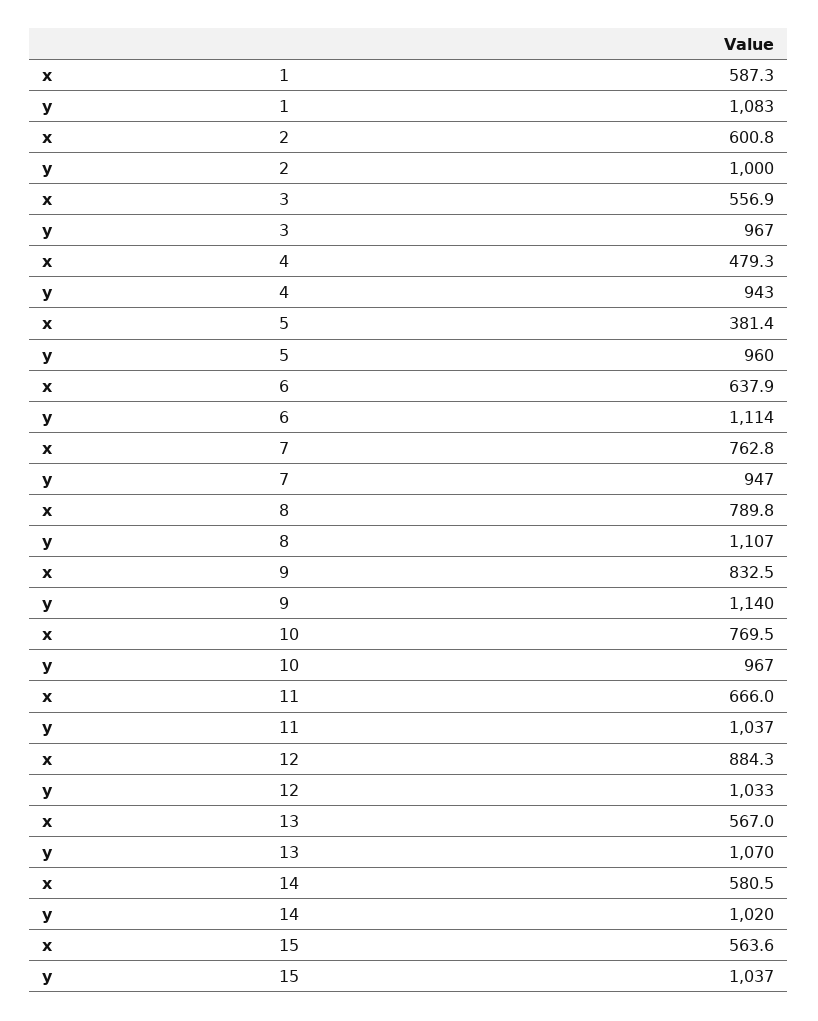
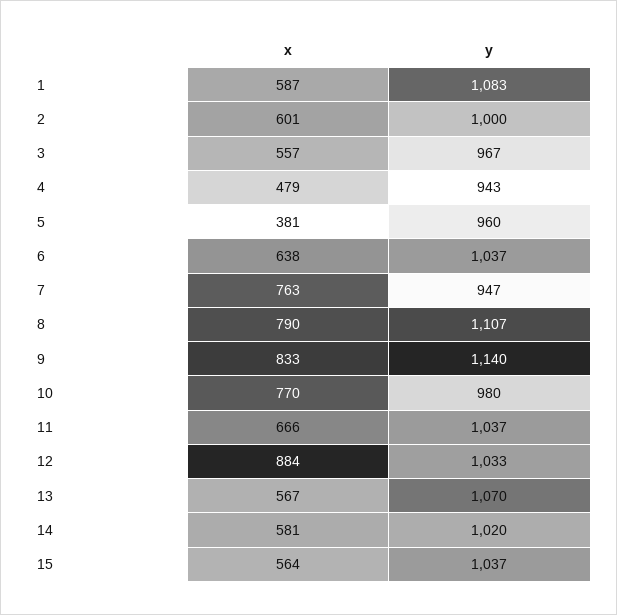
  {
    "x": {
      "1": 587.3,
      "2": 600.8,
      "3": 556.9,
      "4": 479.3,
      "5": 381.4,
      "6": 637.9,
      "7": 762.8,
      "8": 789.8,
      "9": 832.5,
      "10": 769.5,
      "11": 666,
      "12": 884.3,
      "13": 567,
      "14": 580.5,
      "15": 563.6
    },
    "y": {
      "1": 1083,
      "2": 1000,
      "3": 967,
      "4": 943,
      "5": 960,
-     "6": 1114,
+     "6": 1037,
      "7": 947,
      "8": 1107,
      "9": 1140,
-     "10": 967,
+     "10": 980,
      "11": 1037,
      "12": 1033,
      "13": 1070,
      "14": 1020,
      "15": 1037
    }
  }

